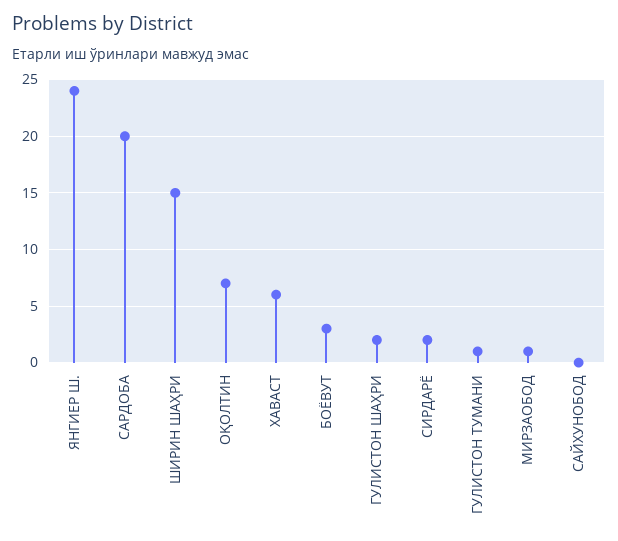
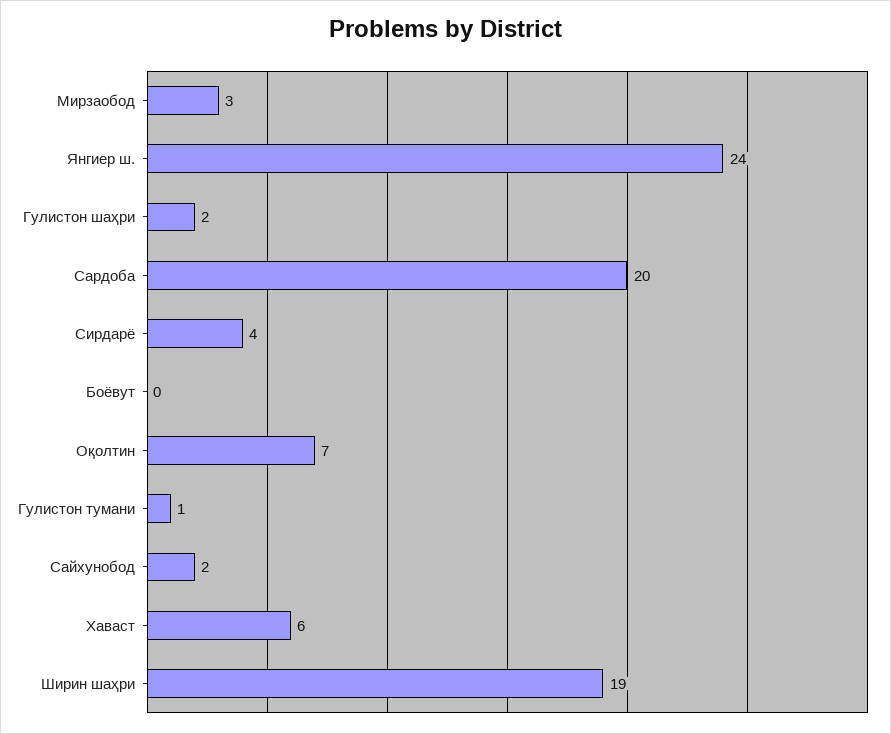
  {
    "ЯНГИЕР Ш.": 24,
    "САРДОБА": 20,
-   "ШИРИН ШАҲРИ": 15,
+   "ШИРИН ШАҲРИ": 19,
    "ОҚОЛТИН": 7,
    "ХАВАСТ": 6,
-   "БОЁВУТ": 3,
+   "БОЁВУТ": 0,
    "ГУЛИСТОН ШАҲРИ": 2,
-   "СИРДАРЁ": 2,
+   "СИРДАРЁ": 4,
    "ГУЛИСТОН ТУМАНИ": 1,
-   "МИРЗАОБОД": 1,
+   "МИРЗАОБОД": 3,
-   "САЙХУНОБОД": 0
+   "САЙХУНОБОД": 2
  }

